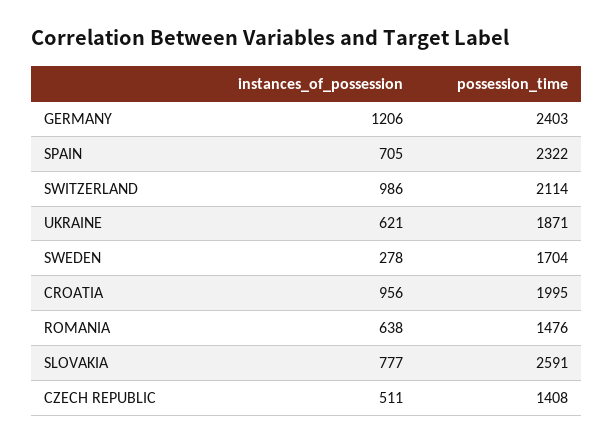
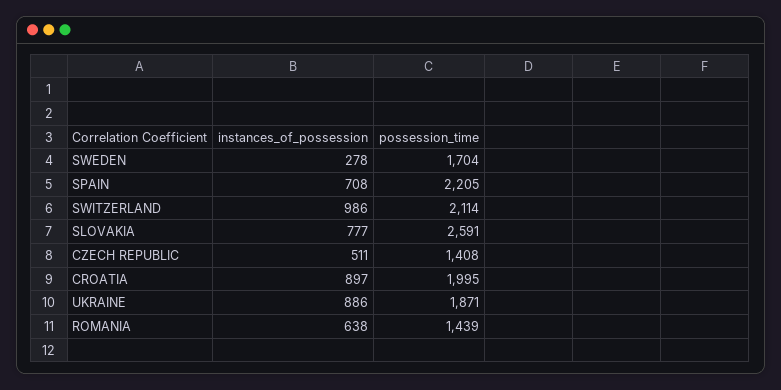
  {
    "instances_of_possession": {
-     "GERMANY": 1206,
-     "SPAIN": 705,
+     "SPAIN": 708,
      "SWITZERLAND": 986,
-     "UKRAINE": 621,
+     "UKRAINE": 886,
      "SWEDEN": 278,
-     "CROATIA": 956,
+     "CROATIA": 897,
      "ROMANIA": 638,
      "SLOVAKIA": 777,
      "CZECH REPUBLIC": 511
    },
    "possession_time": {
-     "GERMANY": 2403,
-     "SPAIN": 2322,
+     "SPAIN": 2205,
      "SWITZERLAND": 2114,
      "UKRAINE": 1871,
      "SWEDEN": 1704,
      "CROATIA": 1995,
-     "ROMANIA": 1476,
+     "ROMANIA": 1439,
      "SLOVAKIA": 2591,
      "CZECH REPUBLIC": 1408
    }
  }

